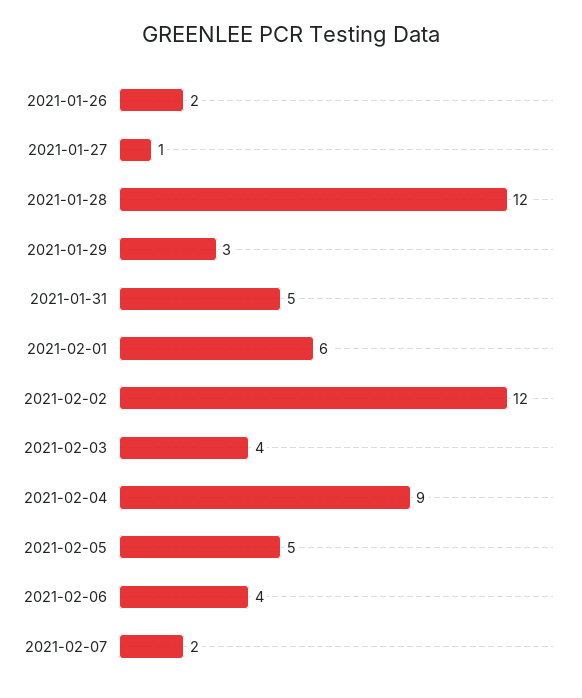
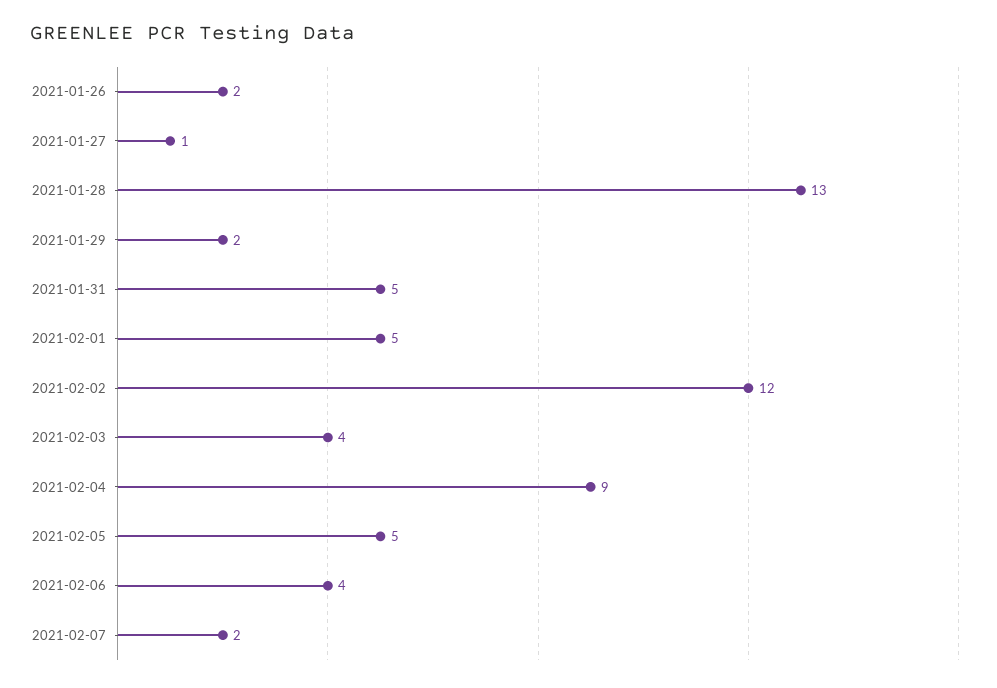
  {
    "2021-01-26": 2,
    "2021-01-27": 1,
-   "2021-01-28": 12,
+   "2021-01-28": 13,
-   "2021-01-29": 3,
+   "2021-01-29": 2,
    "2021-01-31": 5,
-   "2021-02-01": 6,
+   "2021-02-01": 5,
    "2021-02-02": 12,
    "2021-02-03": 4,
    "2021-02-04": 9,
    "2021-02-05": 5,
    "2021-02-06": 4,
    "2021-02-07": 2
  }

